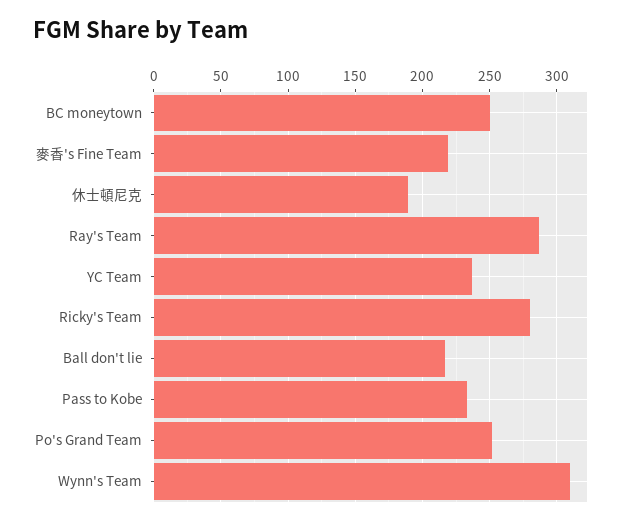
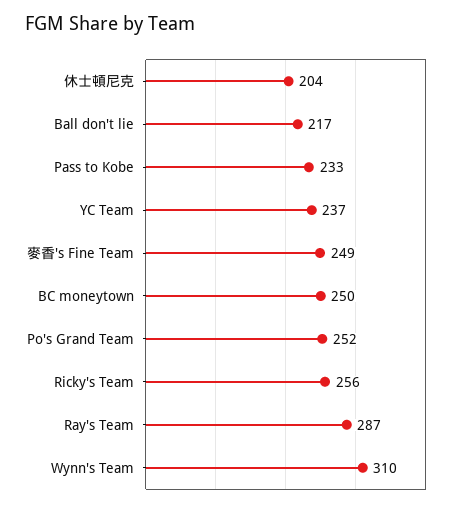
  {
    "BC moneytown": 250,
-   "麥香's Fine Team": 220,
+   "麥香's Fine Team": 249,
-   "休士頓尼克": 190,
+   "休士頓尼克": 204,
    "Ray's Team": 287,
    "YC Team": 237,
-   "Ricky's Team": 280,
+   "Ricky's Team": 256,
    "Ball don't lie": 217,
    "Pass to Kobe": 233,
    "Po's Grand Team": 252,
    "Wynn's Team": 310
  }

